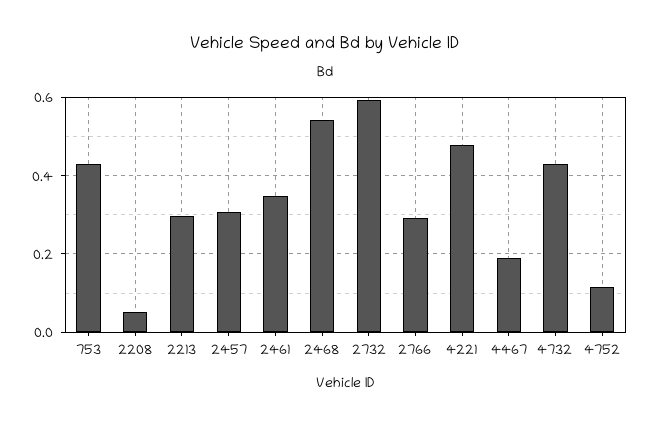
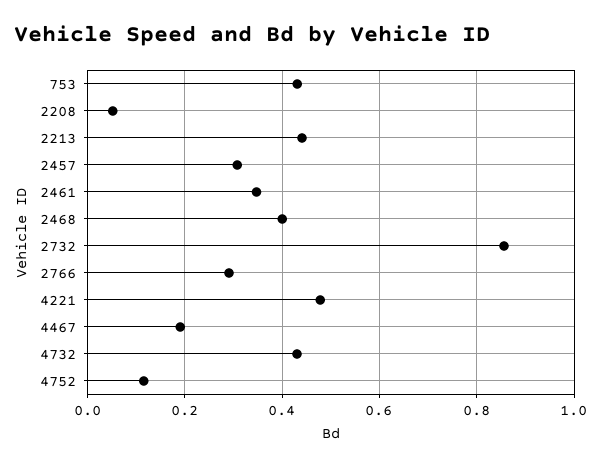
  {
    "753": 0.44,
    "2208": 0.06,
-   "2213": 0.3,
+   "2213": 0.44,
    "2457": 0.3,
    "2461": 0.34,
-   "2468": 0.54,
+   "2468": 0.4,
-   "2732": 0.6,
+   "2732": 0.86,
    "2766": 0.3,
    "4221": 0.48,
    "4467": 0.2,
    "4732": 0.44,
    "4752": 0.12
  }

